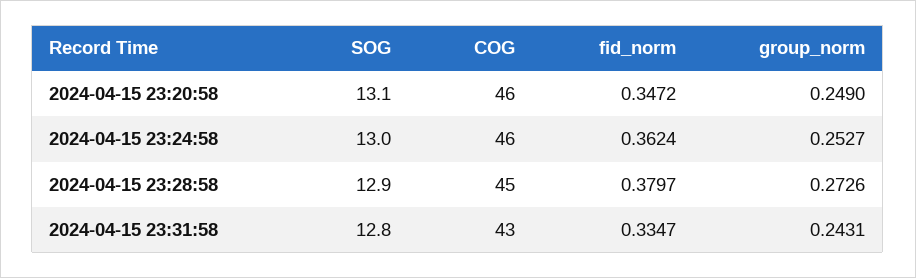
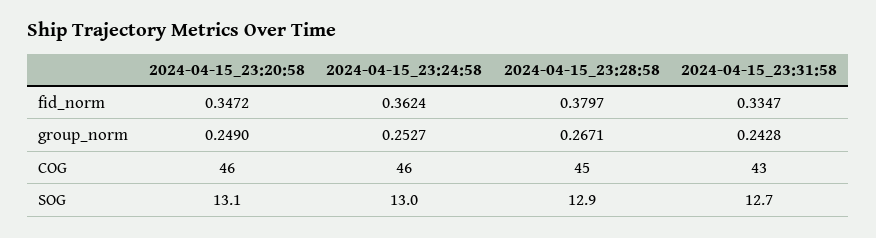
  {
    "SOG": {
      "2024-04-15 23:20:58": 13.1,
      "2024-04-15 23:24:58": 13,
      "2024-04-15 23:28:58": 12.9,
-     "2024-04-15 23:31:58": 12.8
+     "2024-04-15 23:31:58": 12.7
    },
    "COG": {
      "2024-04-15 23:20:58": 46,
      "2024-04-15 23:24:58": 46,
      "2024-04-15 23:28:58": 45,
      "2024-04-15 23:31:58": 43
    },
    "fid_norm": {
      "2024-04-15 23:20:58": 0.3472,
      "2024-04-15 23:24:58": 0.3624,
      "2024-04-15 23:28:58": 0.3797,
      "2024-04-15 23:31:58": 0.3347
    },
    "group_norm": {
      "2024-04-15 23:20:58": 0.249,
      "2024-04-15 23:24:58": 0.2527,
-     "2024-04-15 23:28:58": 0.2726,
+     "2024-04-15 23:28:58": 0.2671,
-     "2024-04-15 23:31:58": 0.2431
+     "2024-04-15 23:31:58": 0.2428
    }
  }

